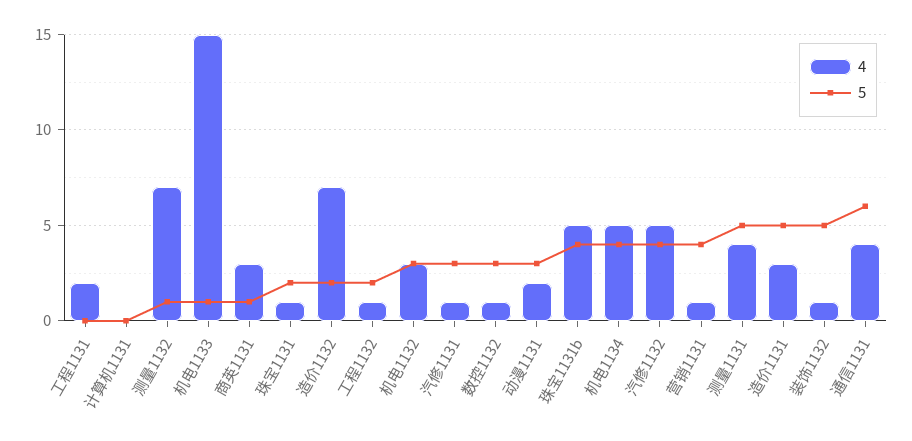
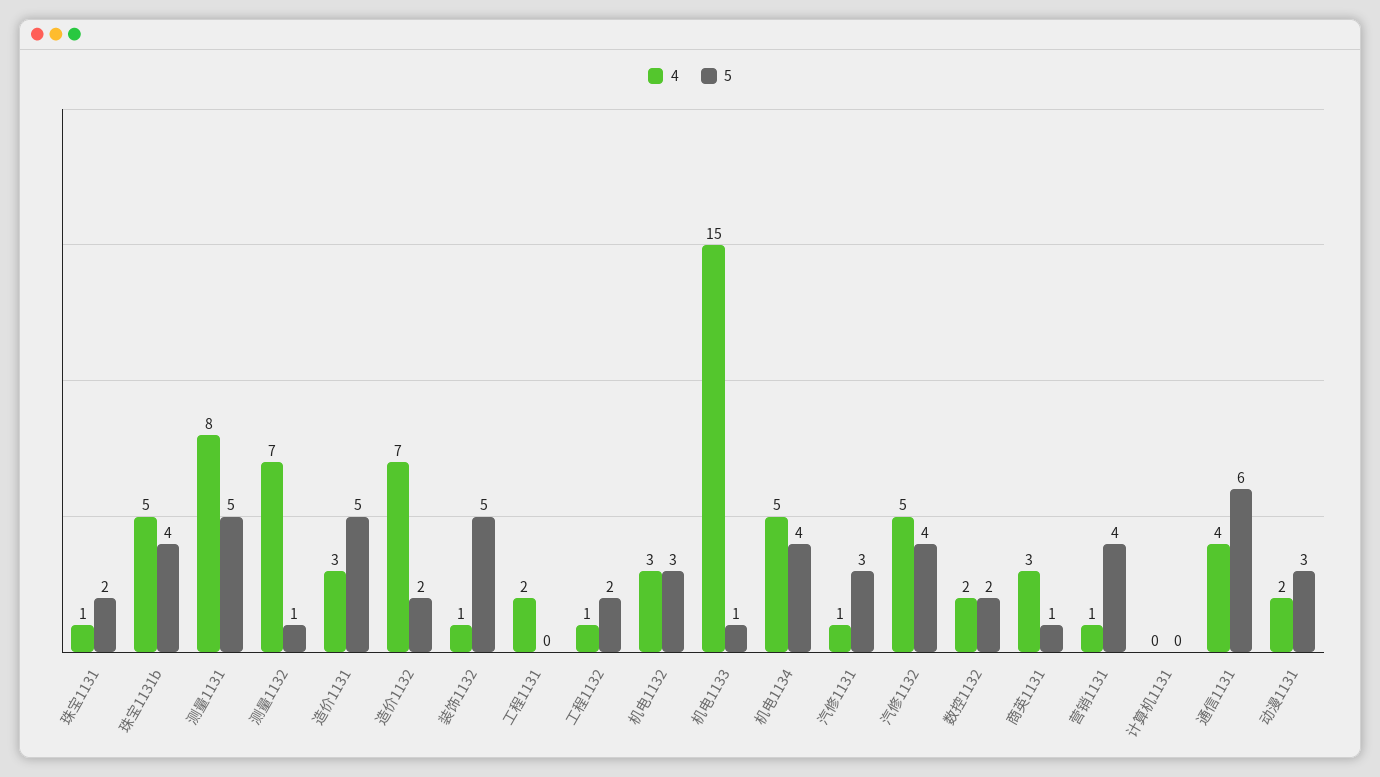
  {
    "4": {
      "工程1131": 2,
      "计算机1131": 0,
      "测量1132": 7,
      "机电1133": 15,
      "商英1131": 3,
      "珠宝1131": 1,
      "造价1132": 7,
      "工程1132": 1,
      "机电1132": 3,
      "汽修1131": 1,
-     "数控1132": 1,
+     "数控1132": 2,
      "动漫1131": 2,
      "珠宝1131b": 5,
      "机电1134": 5,
      "汽修1132": 5,
      "营销1131": 1,
-     "测量1131": 4,
+     "测量1131": 8,
      "造价1131": 3,
      "装饰1132": 1,
      "通信1131": 4
    },
    "5": {
      "工程1131": 0,
      "计算机1131": 0,
      "测量1132": 1,
      "机电1133": 1,
      "商英1131": 1,
      "珠宝1131": 2,
      "造价1132": 2,
      "工程1132": 2,
      "机电1132": 3,
      "汽修1131": 3,
-     "数控1132": 3,
+     "数控1132": 2,
      "动漫1131": 3,
      "珠宝1131b": 4,
      "机电1134": 4,
      "汽修1132": 4,
      "营销1131": 4,
      "测量1131": 5,
      "造价1131": 5,
      "装饰1132": 5,
      "通信1131": 6
    }
  }

